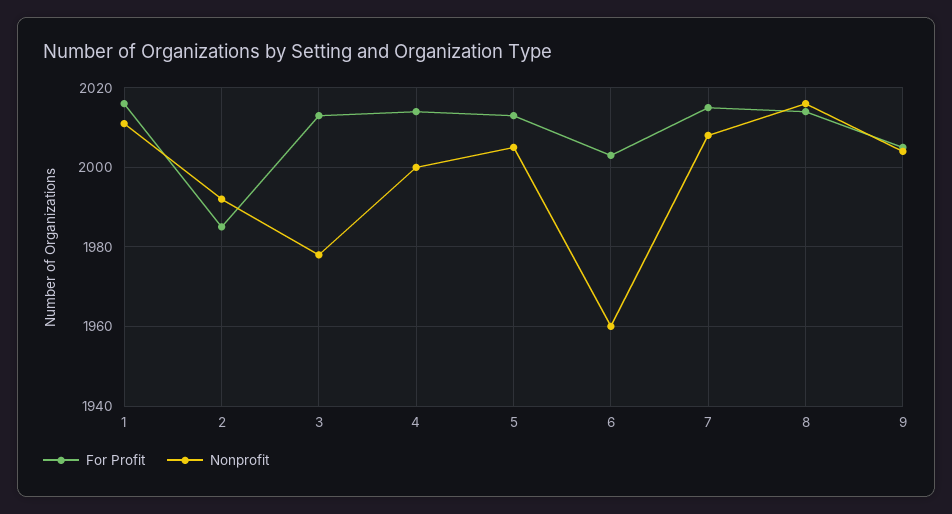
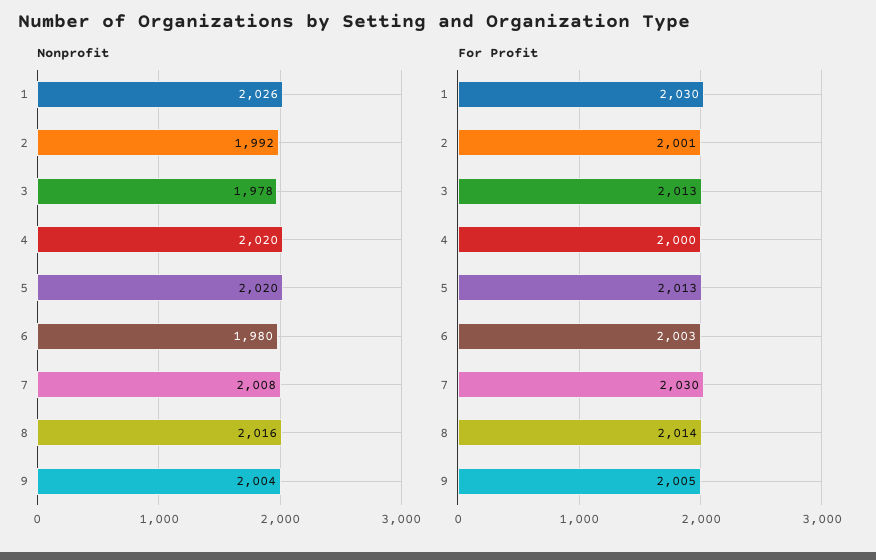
  {
    "For Profit": {
-     "1": 2015,
+     "1": 2030,
-     "2": 1985,
+     "2": 2001,
      "3": 2013,
-     "4": 2015,
+     "4": 2000,
      "5": 2013,
      "6": 2003,
-     "7": 2015,
+     "7": 2030,
      "8": 2014,
      "9": 2005
    },
    "Nonprofit": {
-     "1": 2010,
+     "1": 2026,
      "2": 1992,
      "3": 1978,
-     "4": 2000,
+     "4": 2020,
-     "5": 2005,
+     "5": 2020,
-     "6": 1960,
+     "6": 1980,
      "7": 2008,
      "8": 2016,
      "9": 2004
    }
  }

